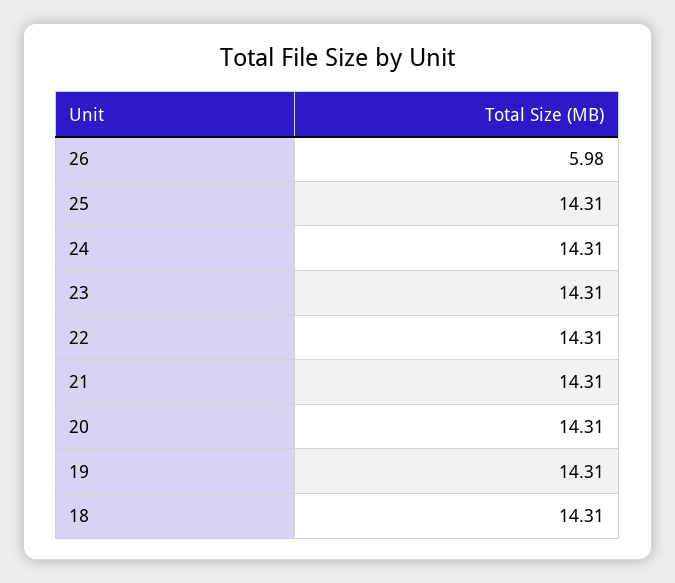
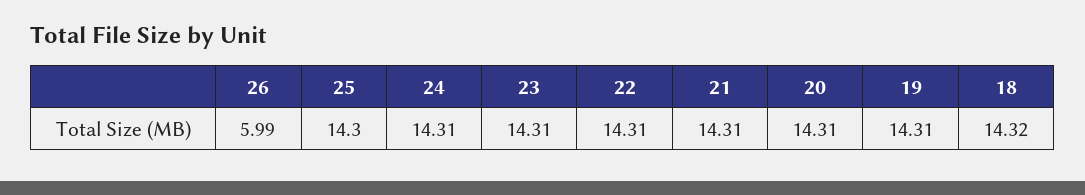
  {
-   "26": 5.98,
+   "26": 5.99,
-   "25": 14.31,
+   "25": 14.3,
    "24": 14.31,
    "23": 14.31,
    "22": 14.31,
    "21": 14.31,
    "20": 14.31,
    "19": 14.31,
-   "18": 14.31
+   "18": 14.32
  }

